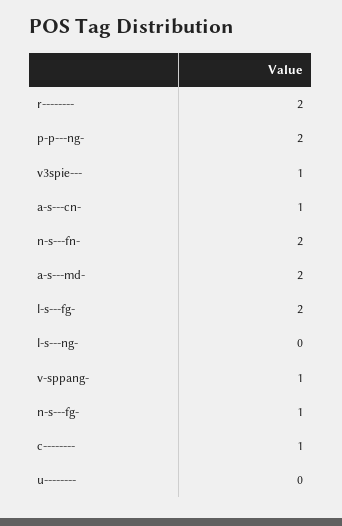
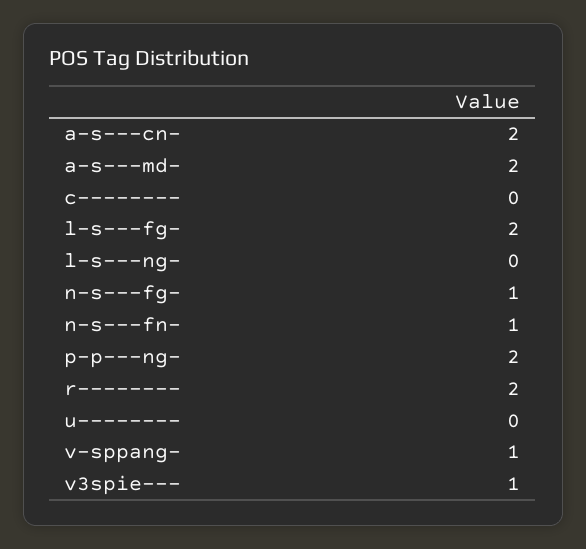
  {
    "r--------": 2,
    "p-p---ng-": 2,
    "v3spie---": 1,
-   "a-s---cn-": 1,
+   "a-s---cn-": 2,
-   "n-s---fn-": 2,
+   "n-s---fn-": 1,
    "a-s---md-": 2,
    "l-s---fg-": 2,
    "l-s---ng-": 0,
    "v-sppang-": 1,
    "n-s---fg-": 1,
-   "c--------": 1,
+   "c--------": 0,
    "u--------": 0
  }

